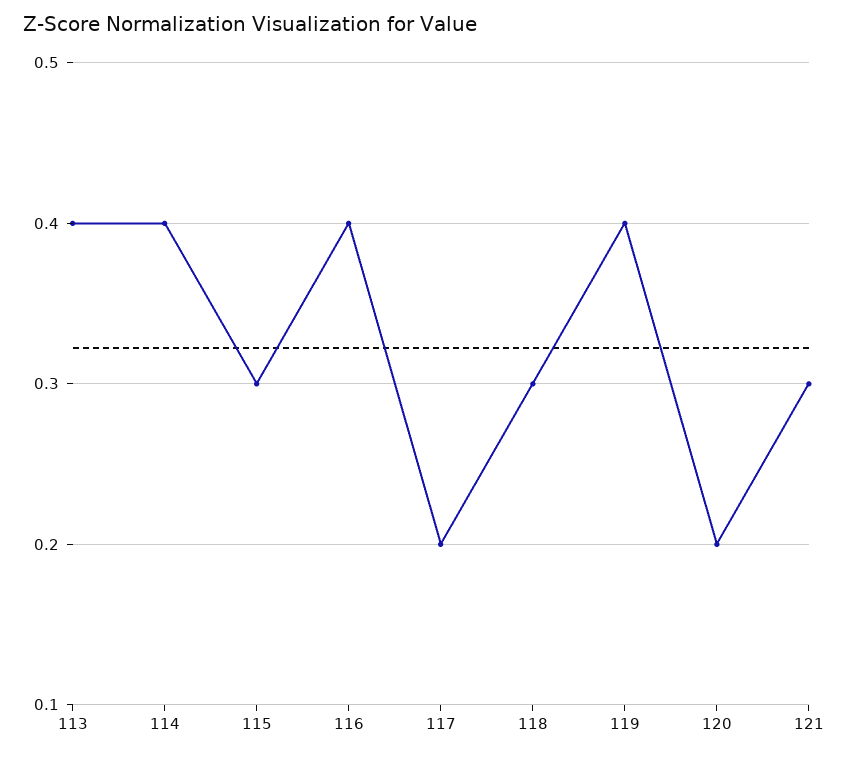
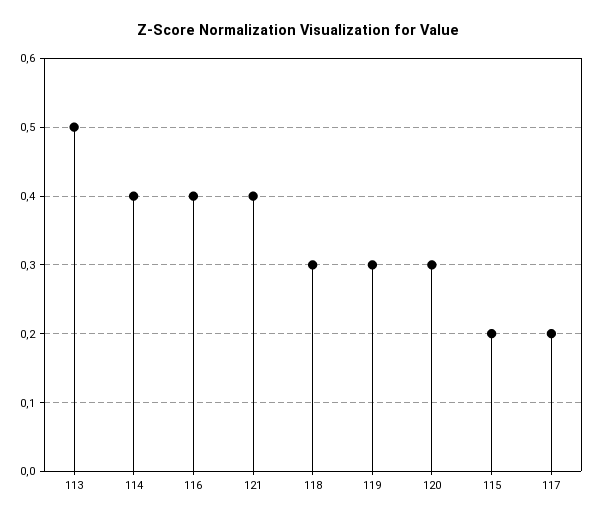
  {
-   "113": 0.4,
+   "113": 0.5,
    "114": 0.4,
-   "115": 0.3,
+   "115": 0.2,
    "116": 0.4,
    "117": 0.2,
    "118": 0.3,
-   "119": 0.4,
+   "119": 0.3,
-   "120": 0.2,
+   "120": 0.3,
-   "121": 0.3
+   "121": 0.4
  }

